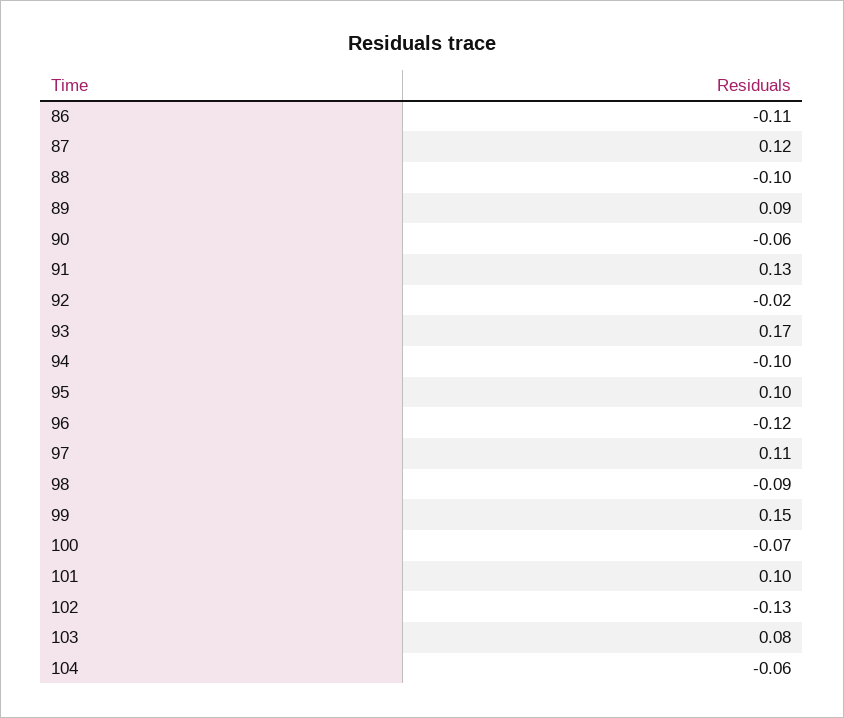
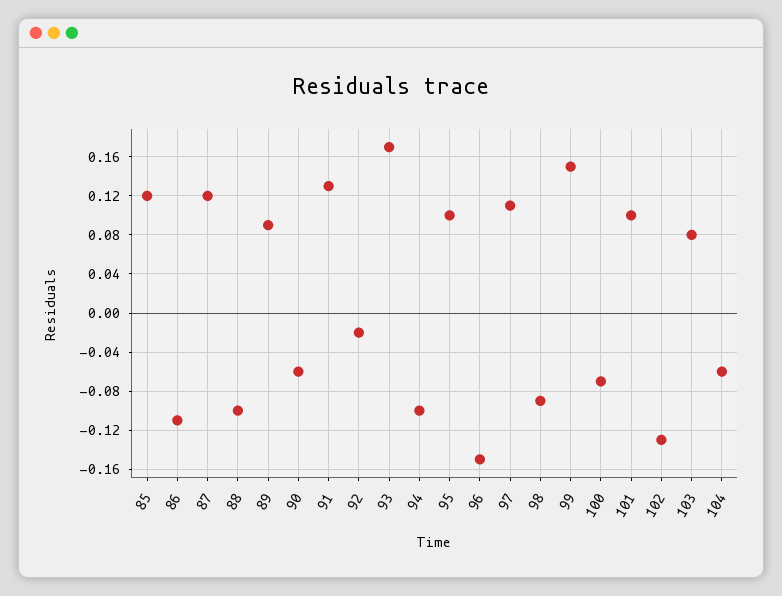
  {
    "86": -0.11,
    "87": 0.12,
    "88": -0.1,
    "89": 0.09,
    "90": -0.06,
    "91": 0.13,
    "92": -0.02,
    "93": 0.17,
    "94": -0.1,
    "95": 0.1,
-   "96": -0.12,
+   "96": -0.15,
    "97": 0.11,
    "98": -0.09,
    "99": 0.15,
    "100": -0.07,
    "101": 0.1,
    "102": -0.13,
    "103": 0.08,
-   "104": -0.06
+   "104": -0.06,
+   "85": 0.12
  }

